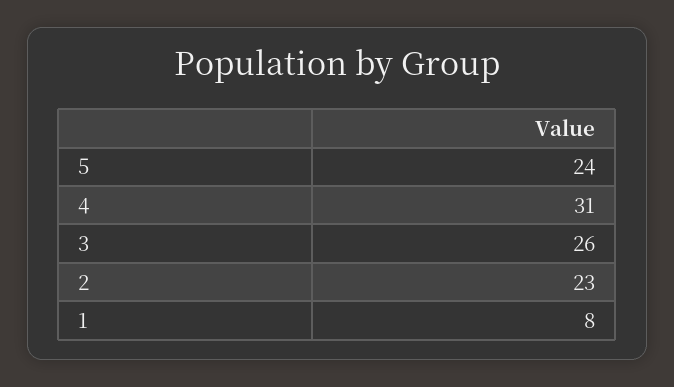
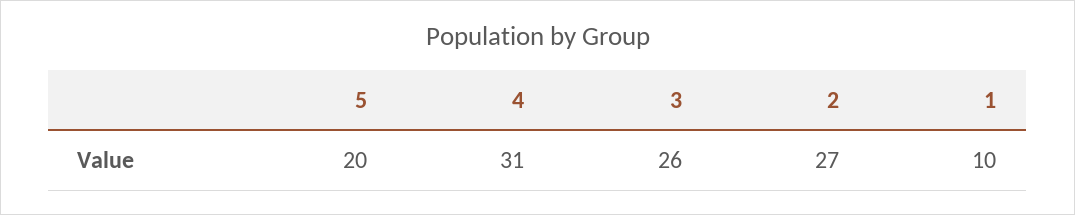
  {
-   "5": 24,
+   "5": 20,
    "4": 31,
    "3": 26,
-   "2": 23,
+   "2": 27,
-   "1": 8
+   "1": 10
  }

